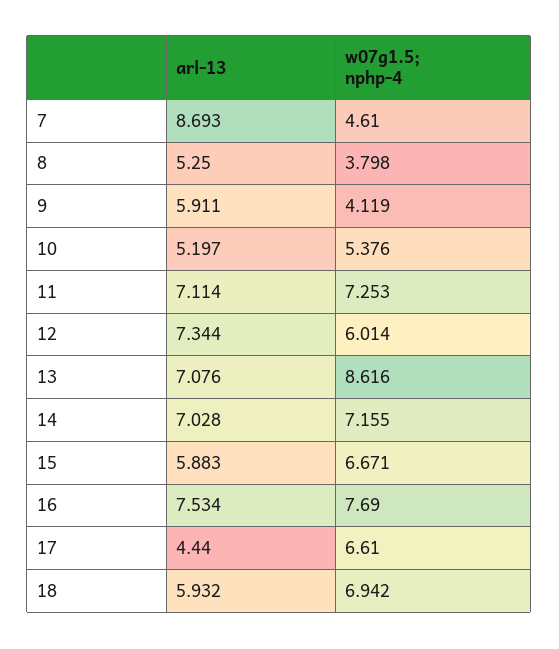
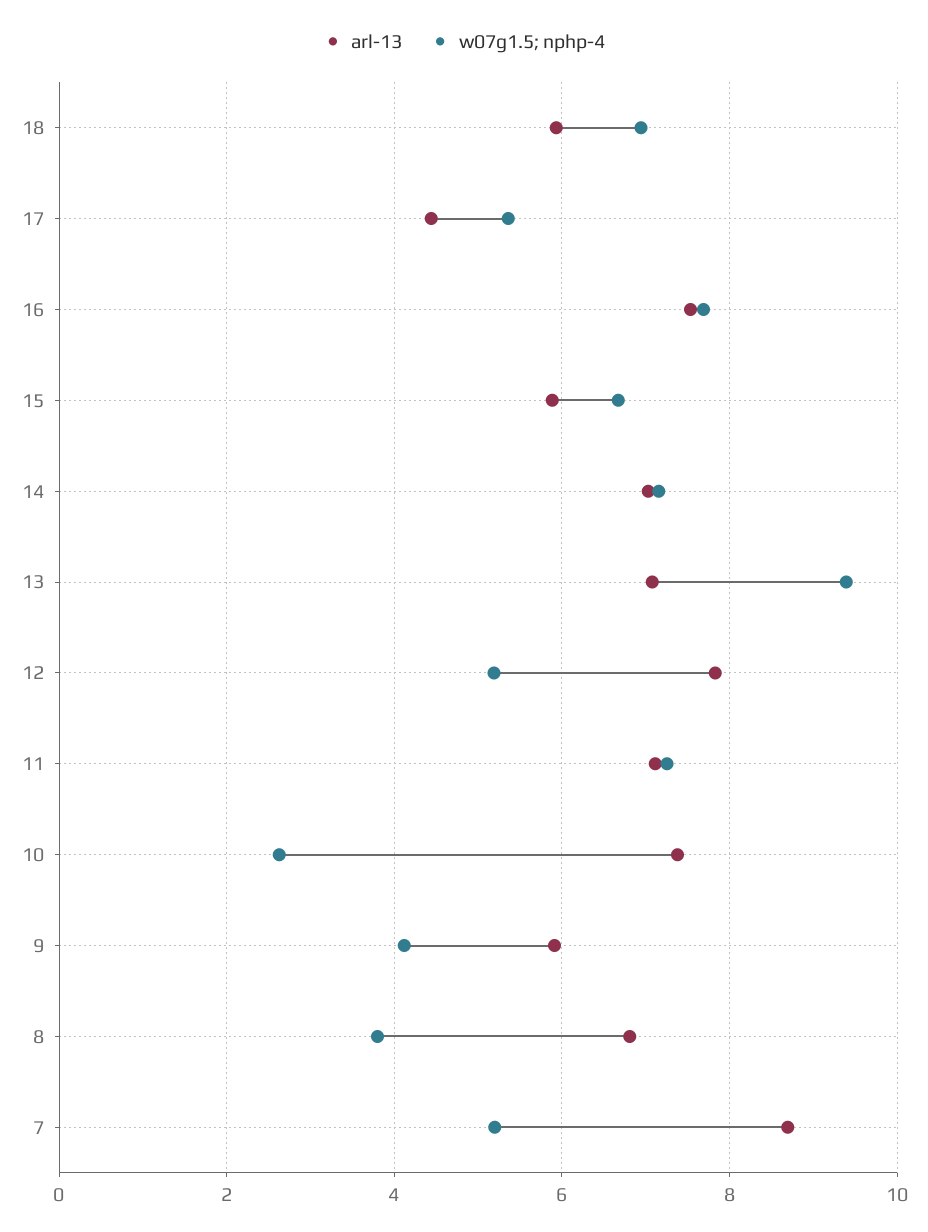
  {
    "arl-13": {
      "7": 8.693,
-     "8": 5.25,
+     "8": 6.8,
      "9": 5.911,
-     "10": 5.197,
+     "10": 7.4,
      "11": 7.114,
-     "12": 7.344,
+     "12": 7.8,
      "13": 7.076,
      "14": 7.028,
      "15": 5.883,
      "16": 7.534,
      "17": 4.44,
      "18": 5.932
    },
    "w07g1.5; nphp-4": {
-     "7": 4.61,
+     "7": 5.2,
      "8": 3.798,
      "9": 4.119,
-     "10": 5.376,
+     "10": 2.6,
      "11": 7.253,
-     "12": 6.014,
+     "12": 5.2,
-     "13": 8.616,
+     "13": 9.4,
      "14": 7.155,
      "15": 6.671,
      "16": 7.69,
-     "17": 6.61,
+     "17": 5.4,
      "18": 6.942
    }
  }

